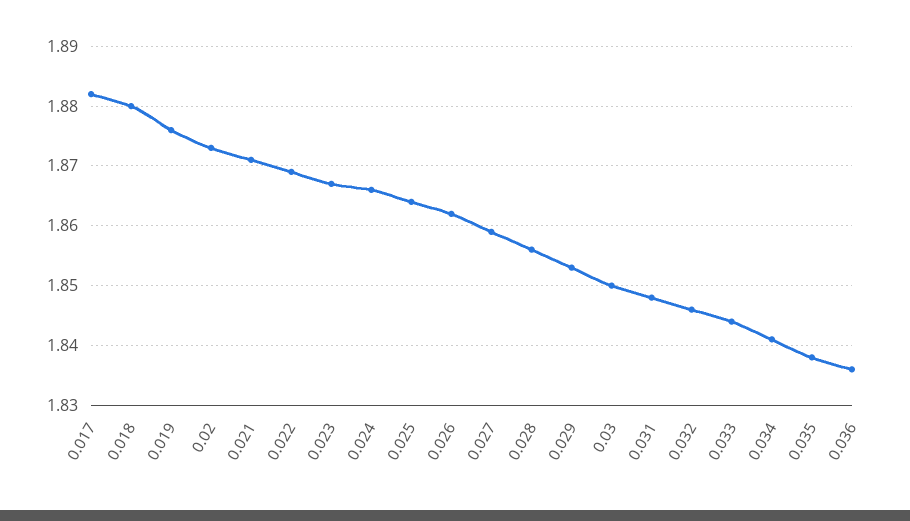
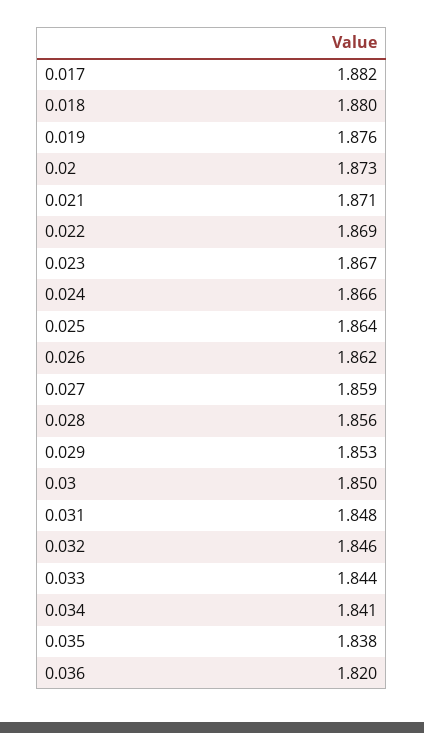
  {
    "0.017": 1.882,
    "0.018": 1.88,
    "0.019": 1.876,
    "0.02": 1.873,
    "0.021": 1.871,
    "0.022": 1.869,
    "0.023": 1.867,
    "0.024": 1.866,
    "0.025": 1.864,
    "0.026": 1.862,
    "0.027": 1.859,
    "0.028": 1.856,
    "0.029": 1.853,
    "0.03": 1.85,
    "0.031": 1.848,
    "0.032": 1.846,
    "0.033": 1.844,
    "0.034": 1.841,
    "0.035": 1.838,
-   "0.036": 1.835
+   "0.036": 1.82
  }

